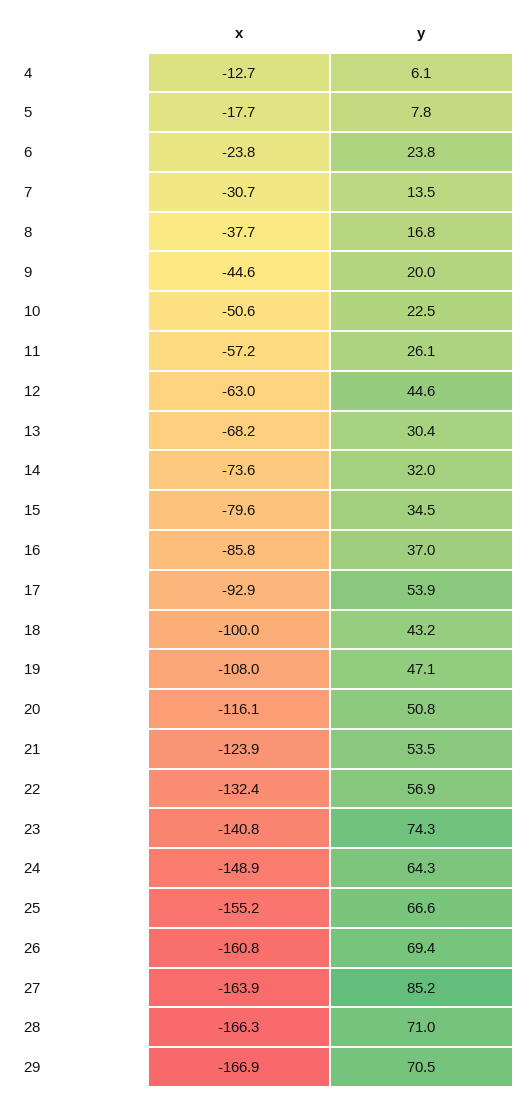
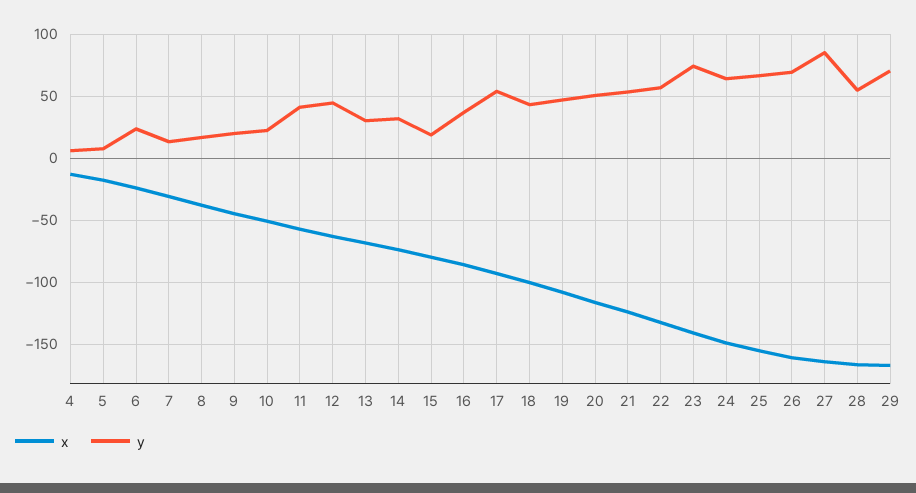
  {
    "x": {
      "4": -12.7,
      "5": -17.7,
      "6": -23.8,
      "7": -30.7,
      "8": -37.7,
      "9": -44.6,
      "10": -50.6,
      "11": -57.2,
      "12": -63,
      "13": -68.2,
      "14": -73.6,
      "15": -79.6,
      "16": -85.8,
      "17": -92.9,
      "18": -100,
      "19": -108,
      "20": -116.1,
      "21": -123.9,
      "22": -132.4,
      "23": -140.8,
      "24": -148.9,
      "25": -155.2,
      "26": -160.8,
      "27": -163.9,
      "28": -166.3,
      "29": -166.9
    },
    "y": {
      "4": 6.1,
      "5": 7.8,
      "6": 23.8,
      "7": 13.5,
      "8": 16.8,
      "9": 20,
      "10": 22.5,
-     "11": 26.1,
+     "11": 40,
      "12": 44.6,
      "13": 30.4,
      "14": 32,
-     "15": 34.5,
+     "15": 20,
      "16": 37,
      "17": 53.9,
      "18": 43.2,
      "19": 47.1,
      "20": 50.8,
      "21": 53.5,
      "22": 56.9,
      "23": 74.3,
      "24": 64.3,
      "25": 66.6,
      "26": 69.4,
      "27": 85.2,
-     "28": 71,
+     "28": 55,
      "29": 70.5
    }
  }

